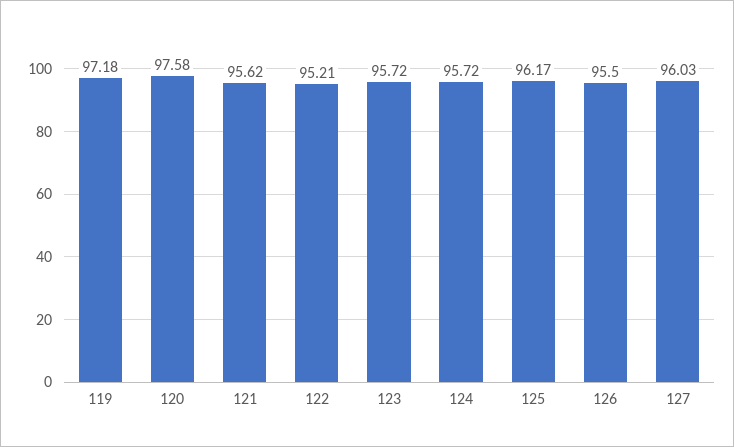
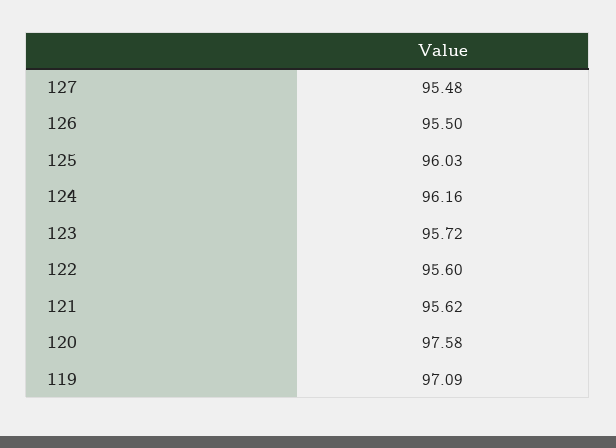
  {
-   "119": 97.18,
+   "119": 97.09,
    "120": 97.58,
    "121": 95.62,
-   "122": 95.21,
+   "122": 95.6,
    "123": 95.72,
-   "124": 95.72,
+   "124": 96.16,
-   "125": 96.17,
+   "125": 96.03,
    "126": 95.5,
-   "127": 96.03
+   "127": 95.48
  }

